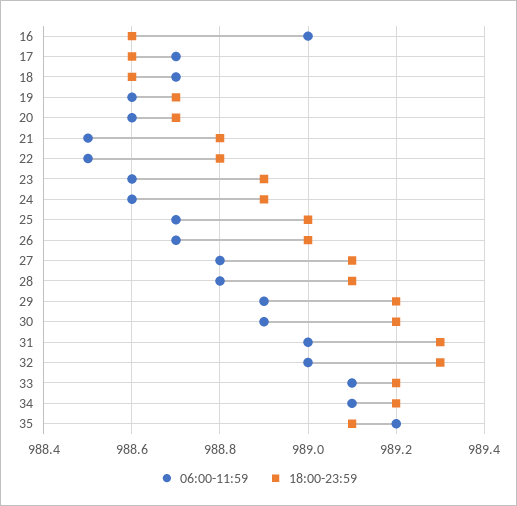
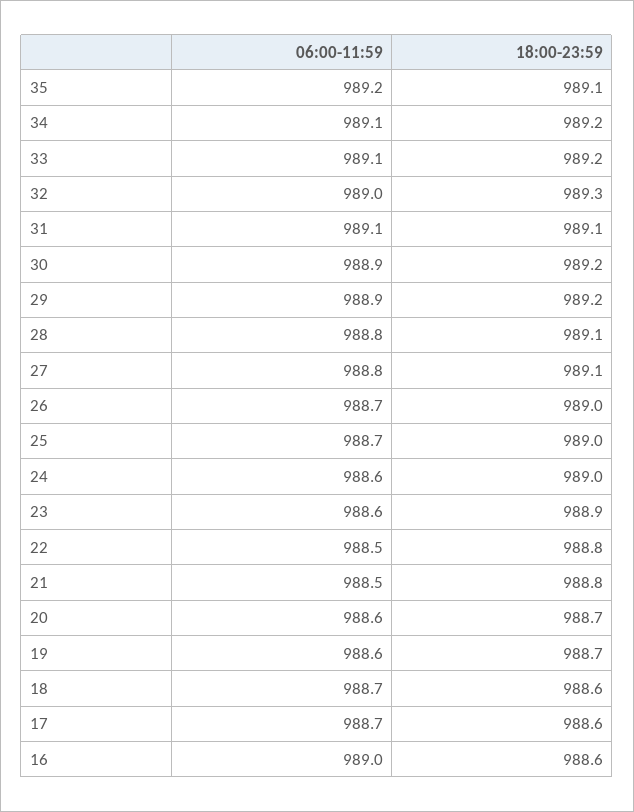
  {
    "06:00-11:59": {
      "16": 989,
      "17": 988.7,
      "18": 988.7,
      "19": 988.6,
      "20": 988.6,
      "21": 988.5,
      "22": 988.5,
      "23": 988.6,
      "24": 988.6,
      "25": 988.7,
      "26": 988.7,
      "27": 988.8,
      "28": 988.8,
      "29": 988.9,
      "30": 988.9,
-     "31": 989,
+     "31": 989.1,
      "32": 989,
      "33": 989.1,
      "34": 989.1,
      "35": 989.2
    },
    "18:00-23:59": {
      "16": 988.6,
      "17": 988.6,
      "18": 988.6,
      "19": 988.7,
      "20": 988.7,
      "21": 988.8,
      "22": 988.8,
      "23": 988.9,
-     "24": 988.9,
+     "24": 989,
      "25": 989,
      "26": 989,
      "27": 989.1,
      "28": 989.1,
      "29": 989.2,
      "30": 989.2,
-     "31": 989.3,
+     "31": 989.1,
      "32": 989.3,
      "33": 989.2,
      "34": 989.2,
      "35": 989.1
    }
  }

